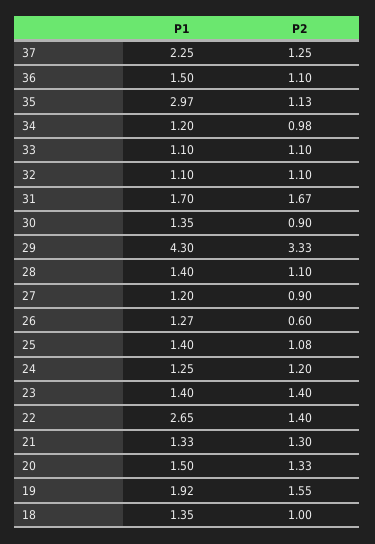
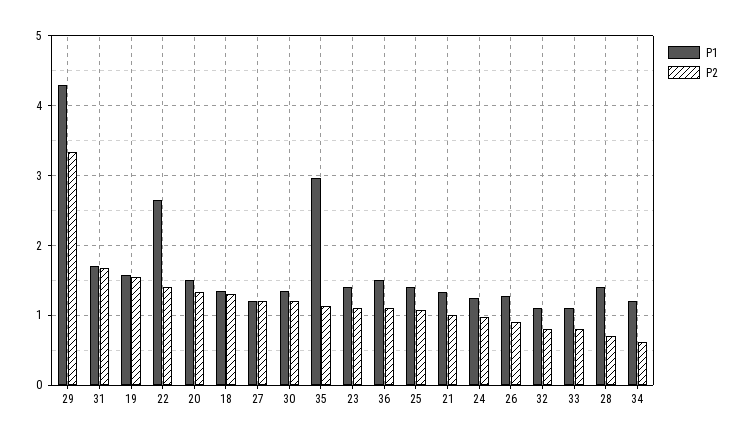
  {
    "P1": {
-     "37": 2.25,
      "36": 1.5,
      "35": 2.97,
      "34": 1.2,
      "33": 1.1,
      "32": 1.1,
      "31": 1.7,
      "30": 1.35,
      "29": 4.3,
      "28": 1.4,
      "27": 1.2,
      "26": 1.27,
      "25": 1.4,
      "24": 1.25,
      "23": 1.4,
      "22": 2.65,
      "21": 1.33,
      "20": 1.5,
-     "19": 1.92,
+     "19": 1.6,
      "18": 1.35
    },
    "P2": {
-     "37": 1.25,
      "36": 1.1,
      "35": 1.13,
-     "34": 0.98,
+     "34": 0.6,
-     "33": 1.1,
+     "33": 0.8,
-     "32": 1.1,
+     "32": 0.8,
      "31": 1.67,
-     "30": 0.9,
+     "30": 1.2,
      "29": 3.33,
-     "28": 1.1,
+     "28": 0.7,
-     "27": 0.9,
+     "27": 1.2,
-     "26": 0.6,
+     "26": 0.9,
      "25": 1.08,
-     "24": 1.2,
+     "24": 1,
-     "23": 1.4,
+     "23": 1.1,
      "22": 1.4,
-     "21": 1.3,
+     "21": 1,
      "20": 1.33,
      "19": 1.55,
-     "18": 1
+     "18": 1.3
    }
  }

